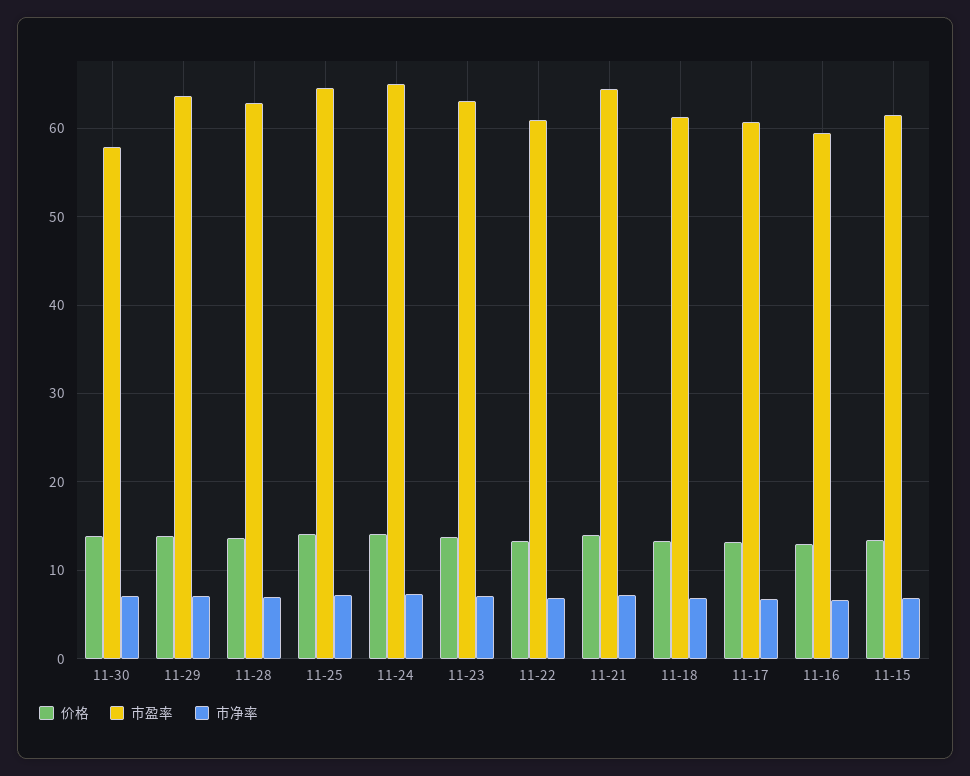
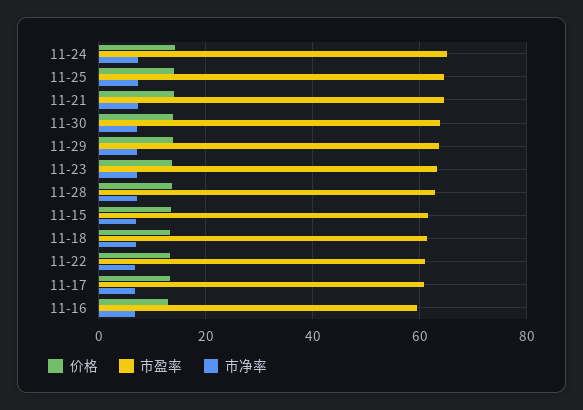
  {
    "价格": {
      "11-30": 14,
      "11-29": 14,
      "11-28": 14,
      "11-25": 14,
      "11-24": 14,
      "11-23": 14,
      "11-22": 13,
      "11-21": 14,
      "11-18": 13,
      "11-17": 13,
      "11-16": 13,
      "11-15": 13
    },
    "市盈率": {
-     "11-30": 58,
+     "11-30": 64,
      "11-29": 64,
      "11-28": 63,
      "11-25": 65,
      "11-24": 65,
      "11-23": 63,
      "11-22": 61,
      "11-21": 64,
      "11-18": 61,
      "11-17": 61,
      "11-16": 60,
      "11-15": 61
    },
    "市净率": {
      "11-30": 7,
      "11-29": 7,
      "11-28": 7,
      "11-25": 7,
      "11-24": 7,
      "11-23": 7,
      "11-22": 7,
      "11-21": 7,
      "11-18": 7,
      "11-17": 7,
      "11-16": 7,
      "11-15": 7
    }
  }

